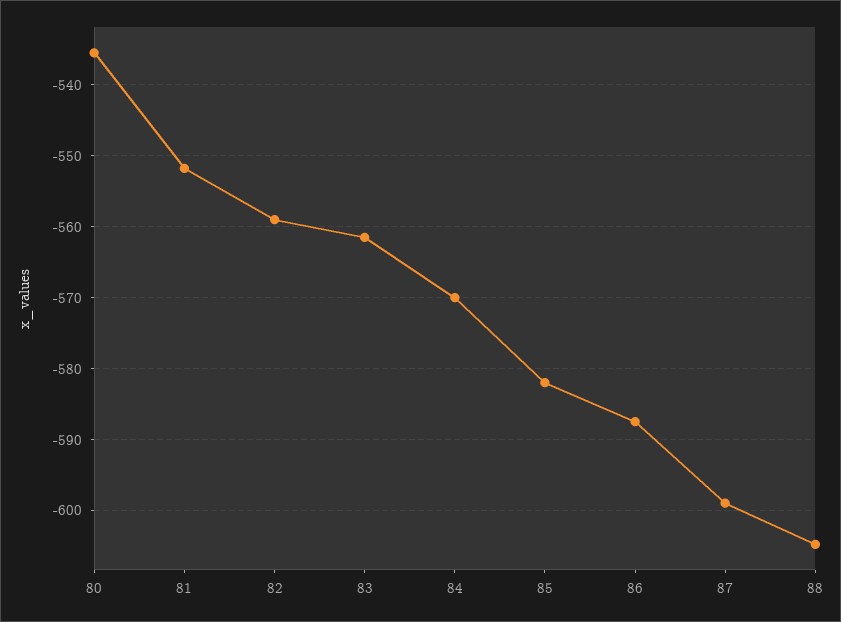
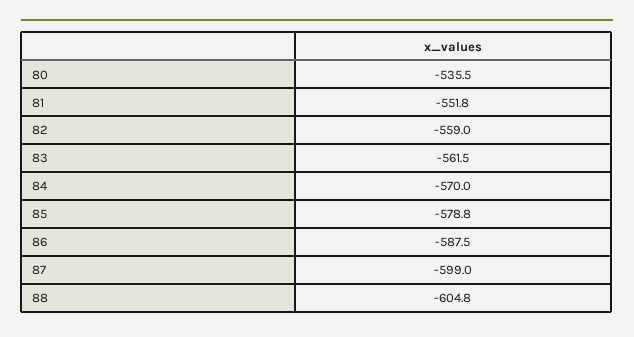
  {
    "80": -535.5,
    "81": -551.8,
    "82": -559,
    "83": -561.5,
    "84": -570,
-   "85": -582,
+   "85": -578.8,
    "86": -587.5,
    "87": -599,
    "88": -604.8
  }

